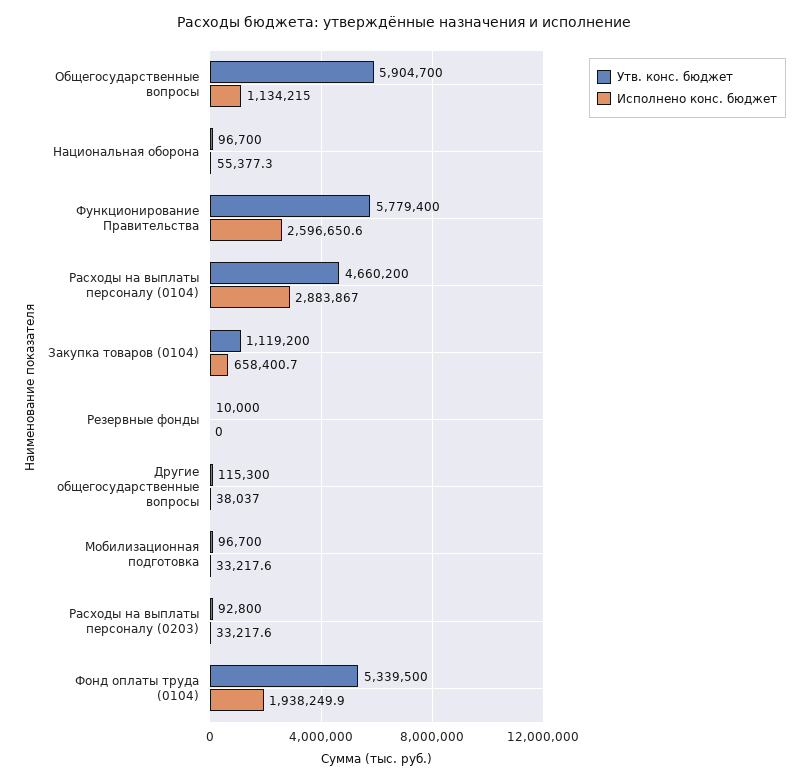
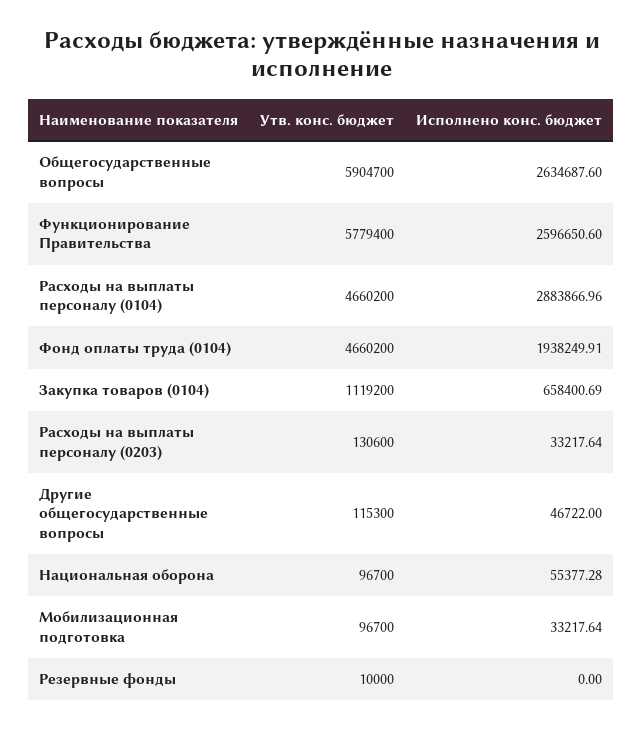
  {
    "Утв. конс. бюджет": {
      "Общегосударственные вопросы": 5904700,
      "Национальная оборона": 96700,
      "Функционирование Правительства": 5779400,
      "Расходы на выплаты персоналу (0104)": 4660200,
      "Закупка товаров (0104)": 1119200,
      "Резервные фонды": 10000,
      "Другие общегосударственные вопросы": 115300,
      "Мобилизационная подготовка": 96700,
-     "Расходы на выплаты персоналу (0203)": 92800,
+     "Расходы на выплаты персоналу (0203)": 130600,
-     "Фонд оплаты труда (0104)": 5339500
+     "Фонд оплаты труда (0104)": 4660200
    },
    "Исполнено конс. бюджет": {
-     "Общегосударственные вопросы": 1134215,
+     "Общегосударственные вопросы": 2634687.6,
      "Национальная оборона": 55377.28,
      "Функционирование Правительства": 2596650.6,
      "Расходы на выплаты персоналу (0104)": 2883866.96,
      "Закупка товаров (0104)": 658400.69,
      "Резервные фонды": 0,
-     "Другие общегосударственные вопросы": 38037,
+     "Другие общегосударственные вопросы": 46722,
      "Мобилизационная подготовка": 33217.64,
      "Расходы на выплаты персоналу (0203)": 33217.64,
      "Фонд оплаты труда (0104)": 1938249.91
    }
  }

